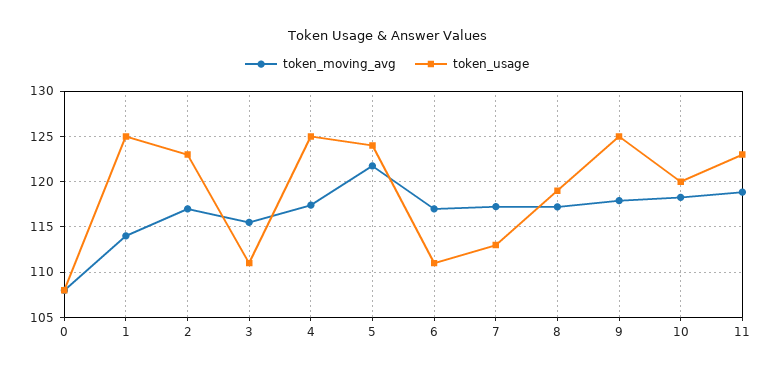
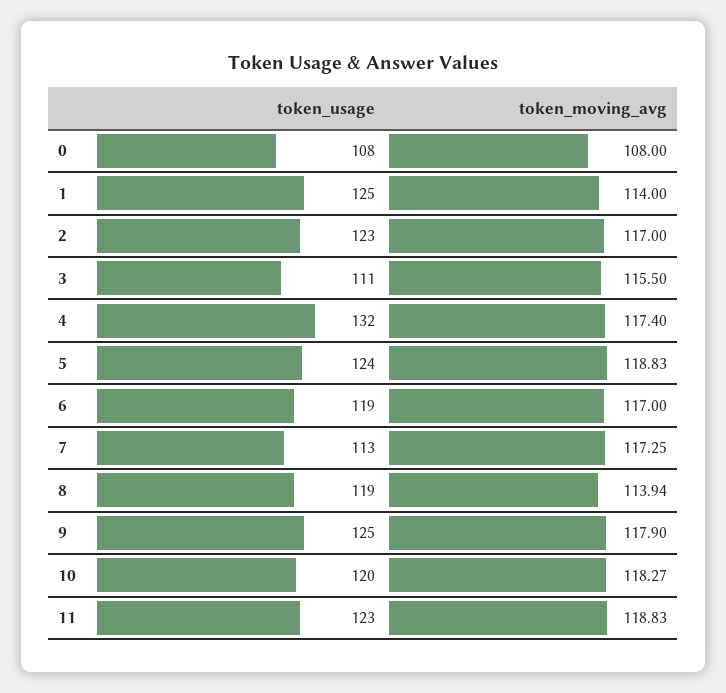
  {
    "token_moving_avg": {
      "0": 108,
      "1": 114,
      "2": 117,
      "3": 115.5,
      "4": 117.4,
-     "5": 122,
+     "5": 118.83,
      "6": 117,
      "7": 117.25,
-     "8": 117,
+     "8": 113.94,
      "9": 117.9,
      "10": 118.27,
      "11": 118.83
    },
    "token_usage": {
      "0": 108,
      "1": 125,
      "2": 123,
      "3": 111,
-     "4": 125,
+     "4": 132,
      "5": 124,
-     "6": 111,
+     "6": 119,
      "7": 113,
      "8": 119,
      "9": 125,
      "10": 120,
      "11": 123
    }
  }

